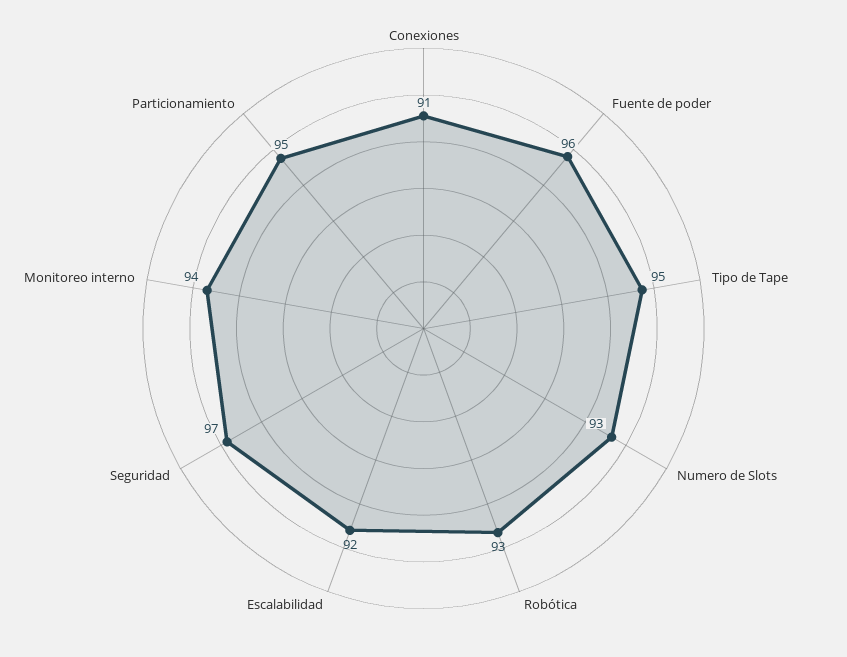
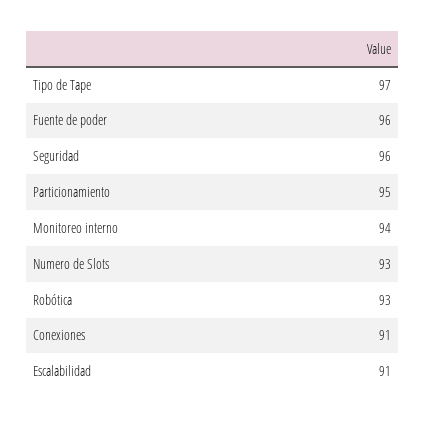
  {
    "Conexiones": 91,
    "Fuente de poder": 96,
-   "Tipo de Tape": 95,
+   "Tipo de Tape": 97,
    "Numero de Slots": 93,
    "Robótica": 93,
-   "Escalabilidad": 92,
+   "Escalabilidad": 91,
-   "Seguridad": 97,
+   "Seguridad": 96,
    "Monitoreo interno": 94,
    "Particionamiento": 95
  }

